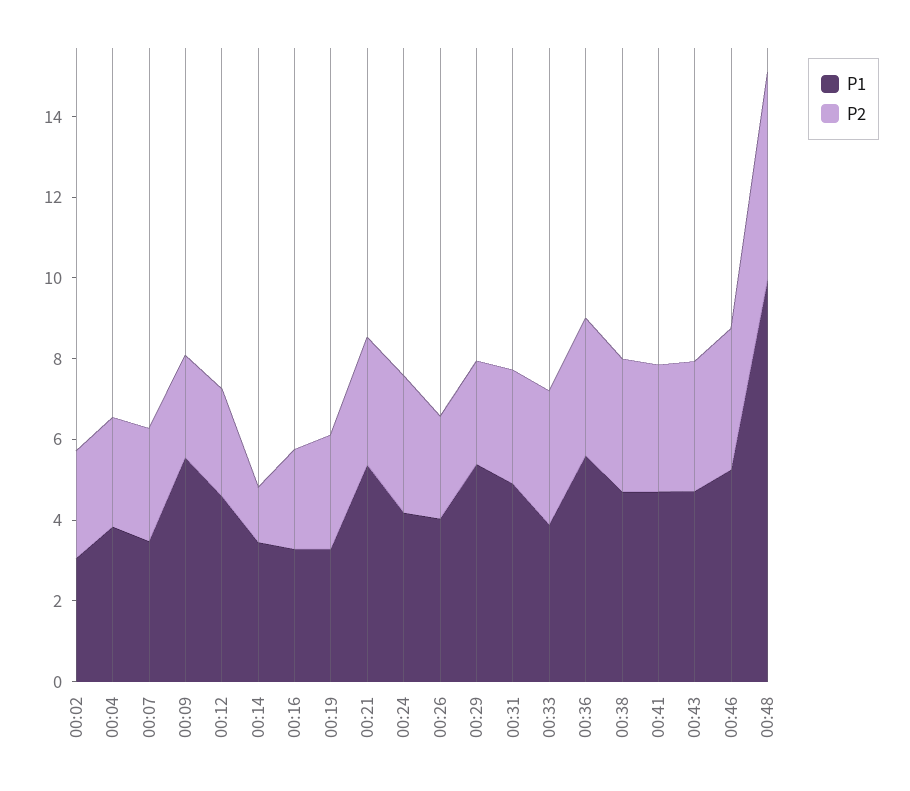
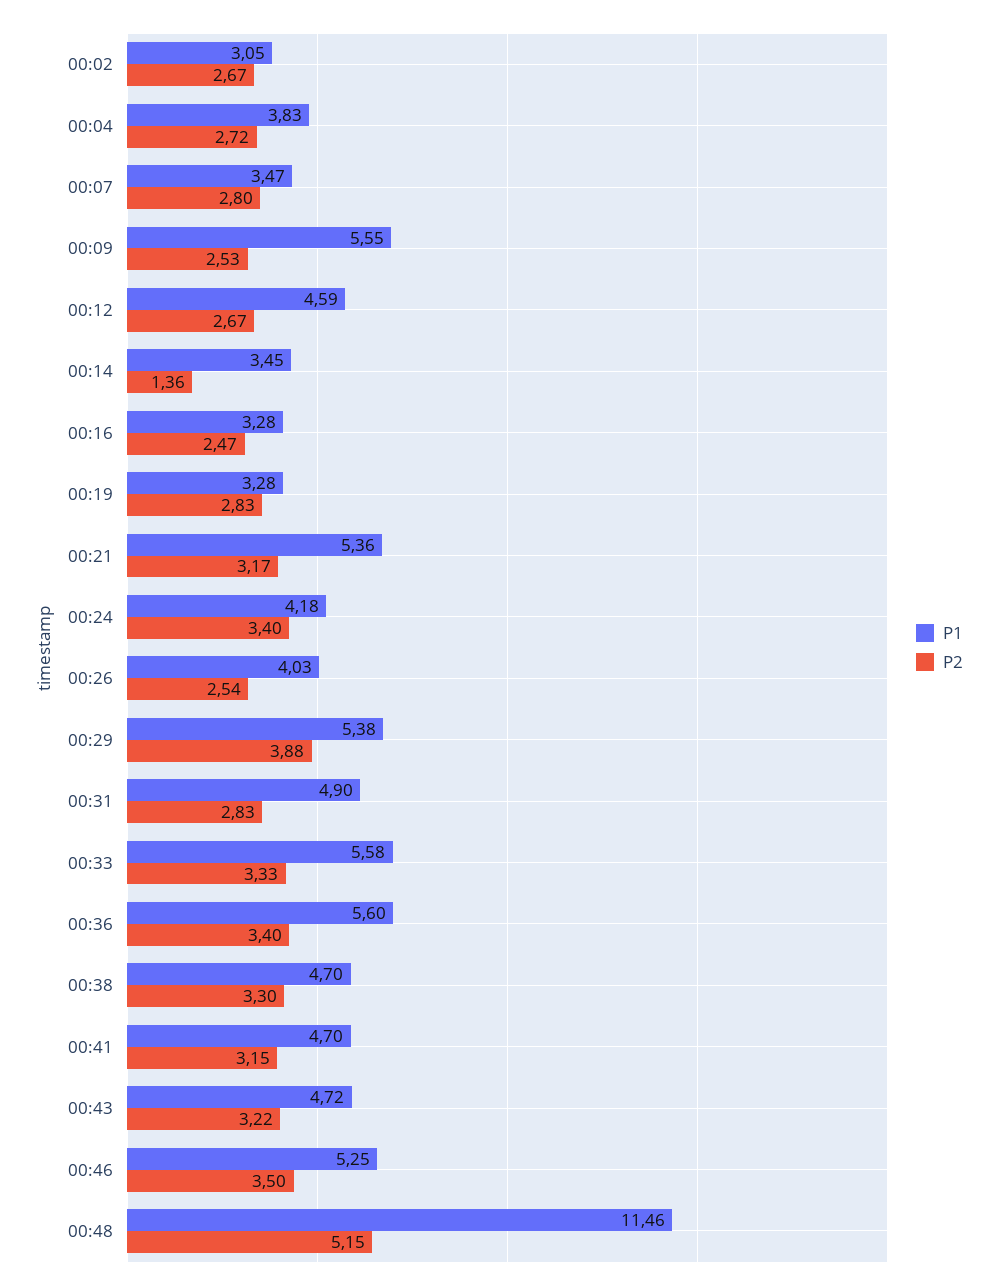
  {
    "P1": {
      "00:02": 3.05,
      "00:04": 3.83,
      "00:07": 3.47,
      "00:09": 5.55,
      "00:12": 4.59,
      "00:14": 3.45,
      "00:16": 3.28,
      "00:19": 3.28,
      "00:21": 5.36,
      "00:24": 4.18,
      "00:26": 4.03,
      "00:29": 5.38,
      "00:31": 4.9,
-     "00:33": 4,
+     "00:33": 5.58,
      "00:36": 5.6,
      "00:38": 4.7,
      "00:41": 4.7,
      "00:43": 4.72,
      "00:46": 5.25,
-     "00:48": 10
+     "00:48": 11.46
    },
    "P2": {
      "00:02": 2.67,
      "00:04": 2.72,
      "00:07": 2.8,
      "00:09": 2.53,
      "00:12": 2.67,
      "00:14": 1.36,
      "00:16": 2.47,
      "00:19": 2.83,
      "00:21": 3.17,
      "00:24": 3.4,
      "00:26": 2.54,
-     "00:29": 2.5,
+     "00:29": 3.88,
      "00:31": 2.83,
      "00:33": 3.33,
      "00:36": 3.4,
      "00:38": 3.3,
      "00:41": 3.15,
      "00:43": 3.22,
      "00:46": 3.5,
      "00:48": 5.15
    }
  }

